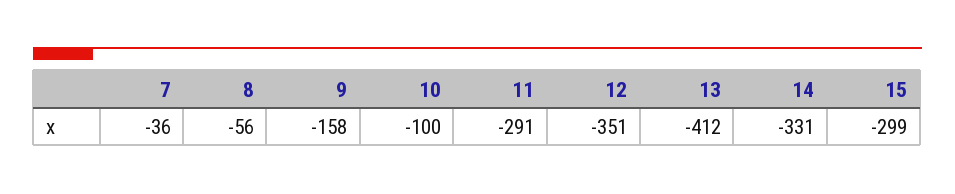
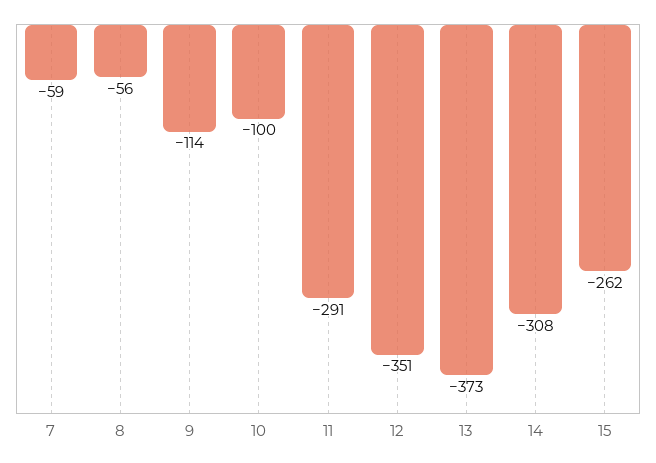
  {
-   "7": -36,
+   "7": -59,
    "8": -56,
-   "9": -158,
+   "9": -114,
    "10": -100,
    "11": -291,
    "12": -351,
-   "13": -412,
+   "13": -373,
-   "14": -331,
+   "14": -308,
-   "15": -299
+   "15": -262
  }

